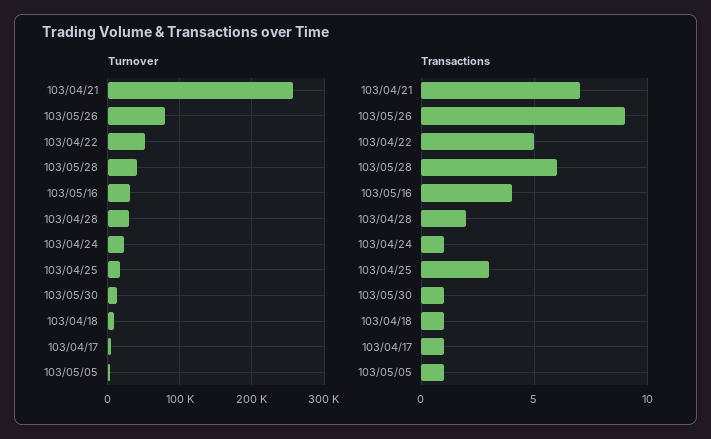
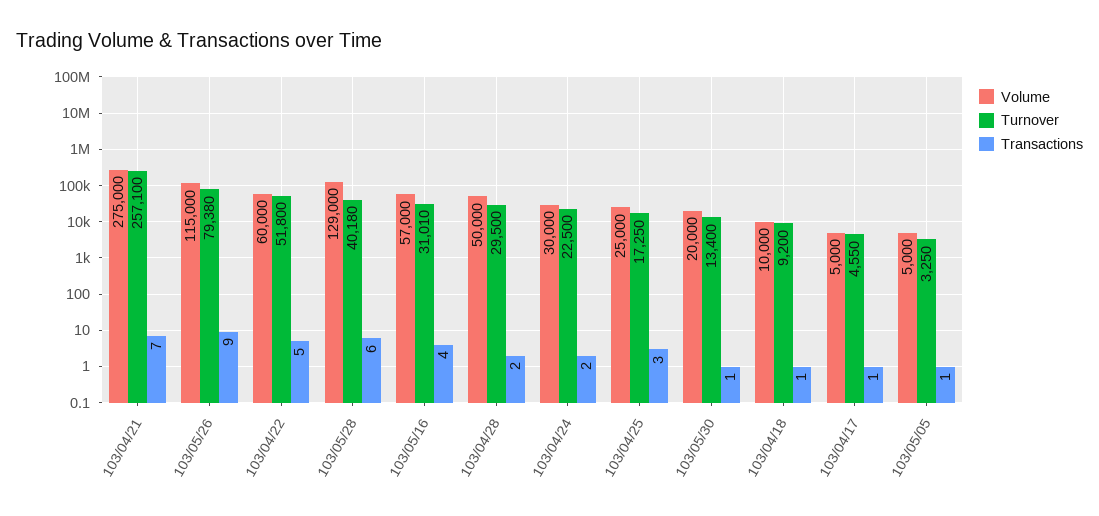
  {
    "Turnover": {
      "103/04/21": 257100,
      "103/05/26": 79380,
      "103/04/22": 51800,
      "103/05/28": 40180,
      "103/05/16": 31010,
      "103/04/28": 29500,
      "103/04/24": 22500,
      "103/04/25": 17250,
      "103/05/30": 13400,
      "103/04/18": 9200,
      "103/04/17": 4550,
      "103/05/05": 3250
    },
    "Transactions": {
      "103/04/21": 7,
      "103/05/26": 9,
      "103/04/22": 5,
      "103/05/28": 6,
      "103/05/16": 4,
      "103/04/28": 2,
-     "103/04/24": 1,
+     "103/04/24": 2,
      "103/04/25": 3,
      "103/05/30": 1,
      "103/04/18": 1,
      "103/04/17": 1,
      "103/05/05": 1
-   }
+   },
+   "Volume": {
+     "103/04/21": 275000,
+     "103/05/26": 115000,
+     "103/04/22": 60000,
+     "103/05/28": 129000,
+     "103/05/16": 57000,
+     "103/04/28": 50000,
+     "103/04/24": 30000,
+     "103/04/25": 25000,
+     "103/05/30": 20000,
+     "103/04/18": 10000,
+     "103/04/17": 5000,
+     "103/05/05": 5000
+   }
  }

